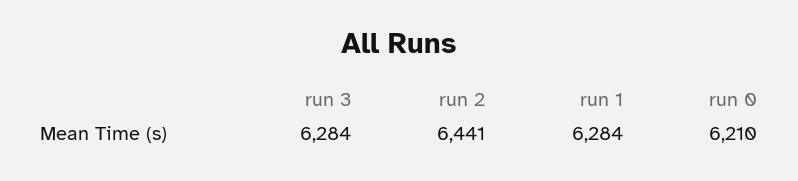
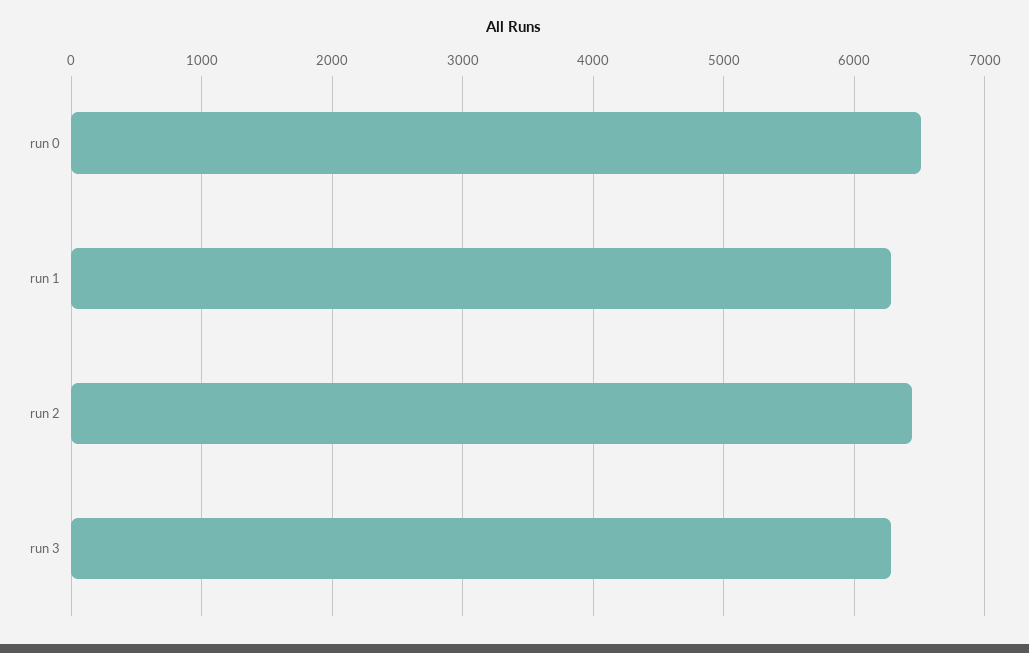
  {
    "run 3": 6284,
    "run 2": 6441,
    "run 1": 6284,
-   "run 0": 6210
+   "run 0": 6500
  }

